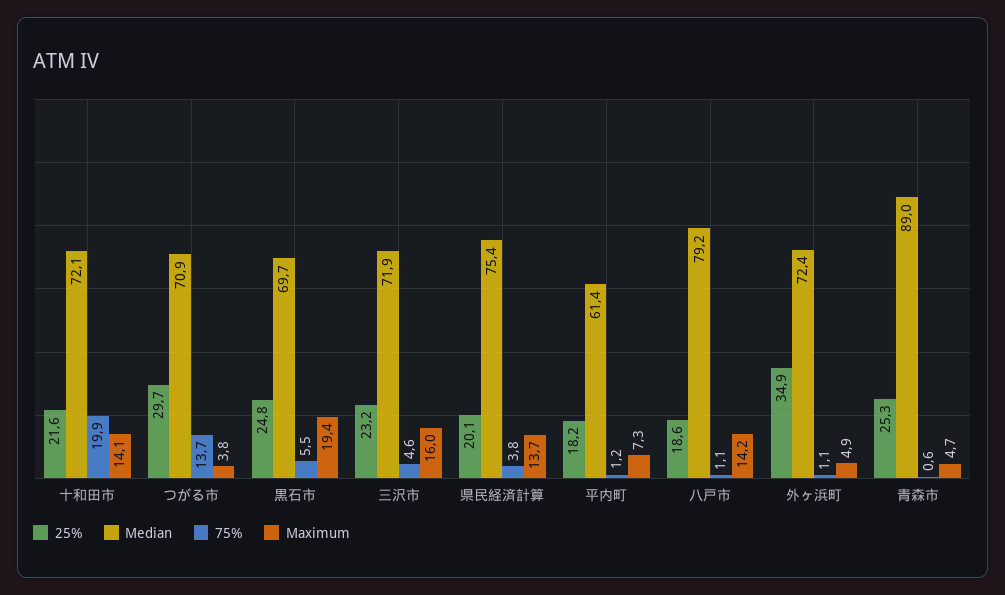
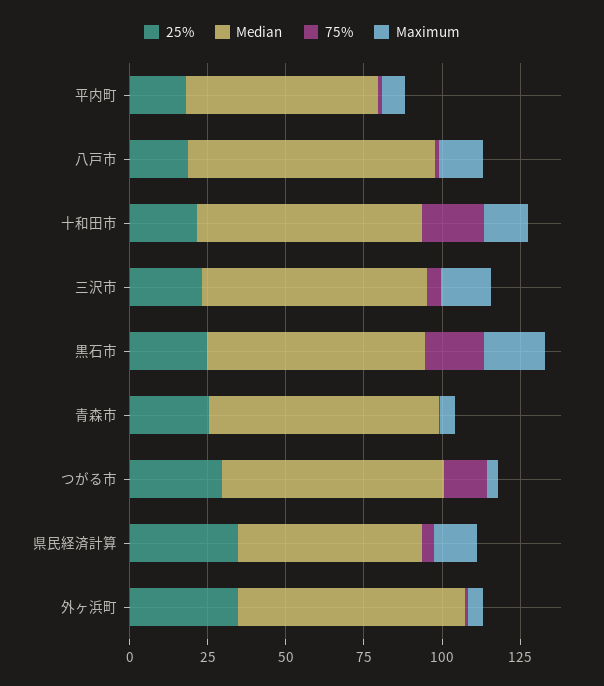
  {
    "25%": {
      "十和田市": 21.6,
      "つがる市": 29.7,
      "黒石市": 24.8,
      "三沢市": 23.2,
-     "県民経済計算": 20.1,
+     "県民経済計算": 35,
      "平内町": 18.2,
      "八戸市": 18.6,
      "外ヶ浜町": 34.9,
      "青森市": 25.3
    },
    "Median": {
      "十和田市": 72.1,
      "つがる市": 70.9,
      "黒石市": 69.7,
      "三沢市": 71.9,
-     "県民経済計算": 75.4,
+     "県民経済計算": 60,
      "平内町": 61.4,
      "八戸市": 79.2,
      "外ヶ浜町": 72.4,
-     "青森市": 89
+     "青森市": 75
    },
    "75%": {
      "十和田市": 19.9,
      "つがる市": 13.7,
-     "黒石市": 5.5,
+     "黒石市": 20,
      "三沢市": 4.6,
      "県民経済計算": 3.8,
      "平内町": 1.2,
      "八戸市": 1.1,
      "外ヶ浜町": 1.1,
      "青森市": 0.6
    },
    "Maximum": {
      "十和田市": 14.1,
      "つがる市": 3.8,
      "黒石市": 19.4,
      "三沢市": 16,
      "県民経済計算": 13.7,
      "平内町": 7.3,
      "八戸市": 14.2,
      "外ヶ浜町": 4.9,
      "青森市": 4.7
    }
  }

